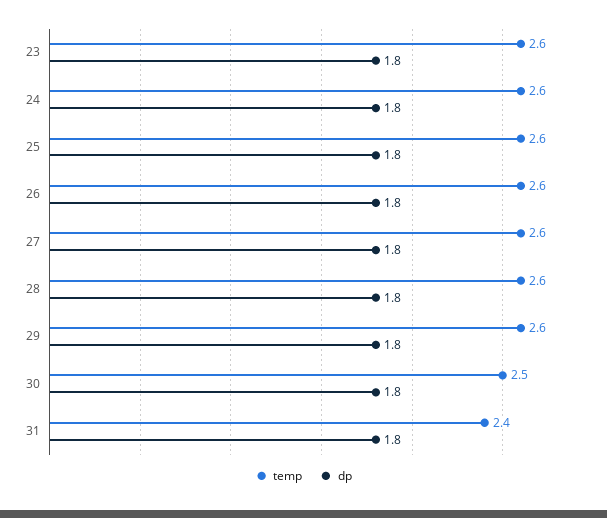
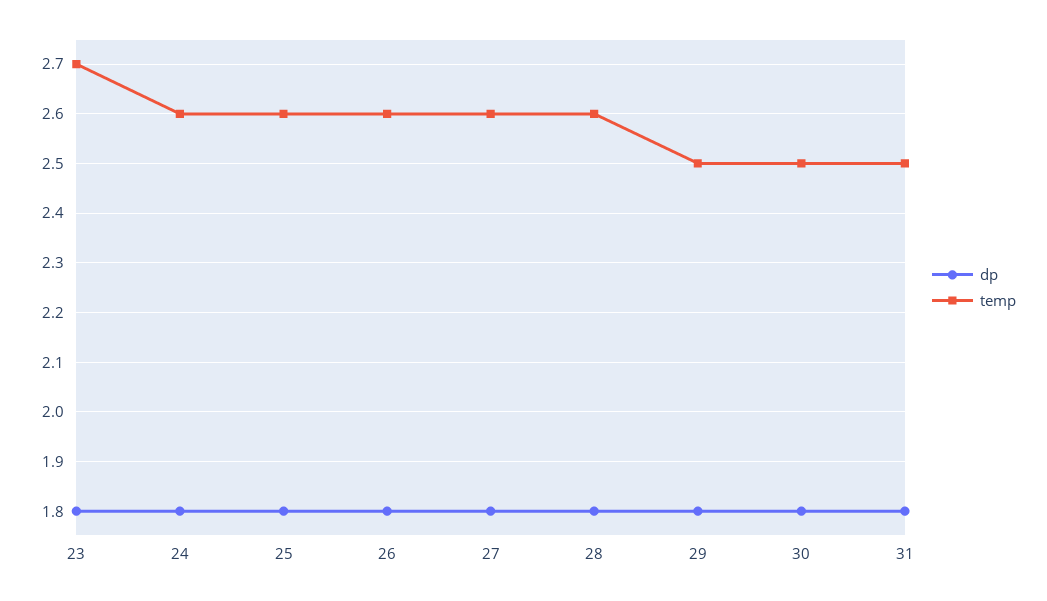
  {
    "temp": {
-     "23": 2.6,
+     "23": 2.7,
      "24": 2.6,
      "25": 2.6,
      "26": 2.6,
      "27": 2.6,
      "28": 2.6,
-     "29": 2.6,
+     "29": 2.5,
      "30": 2.5,
-     "31": 2.4
+     "31": 2.5
    },
    "dp": {
      "23": 1.8,
      "24": 1.8,
      "25": 1.8,
      "26": 1.8,
      "27": 1.8,
      "28": 1.8,
      "29": 1.8,
      "30": 1.8,
      "31": 1.8
    }
  }

